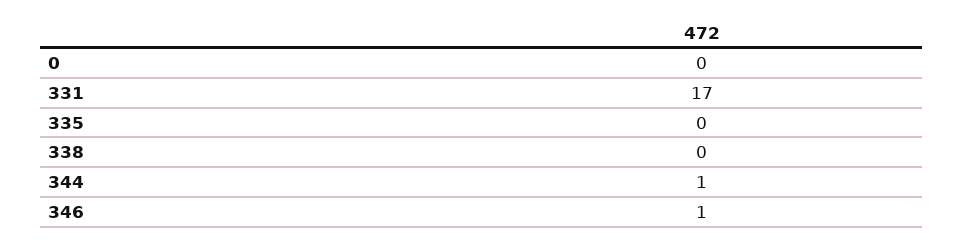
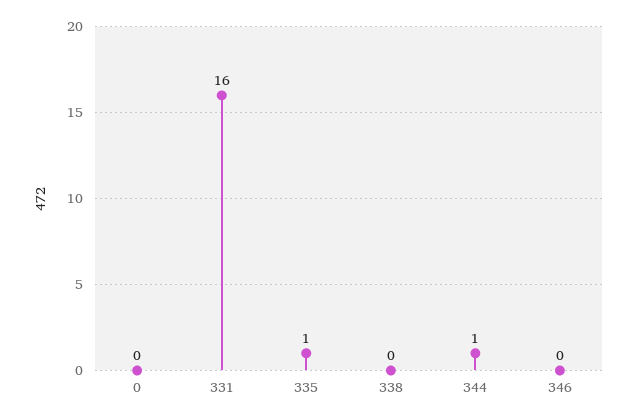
  {
    "0": 0,
-   "331": 17,
+   "331": 16,
-   "335": 0,
+   "335": 1,
    "338": 0,
    "344": 1,
-   "346": 1
+   "346": 0
  }

